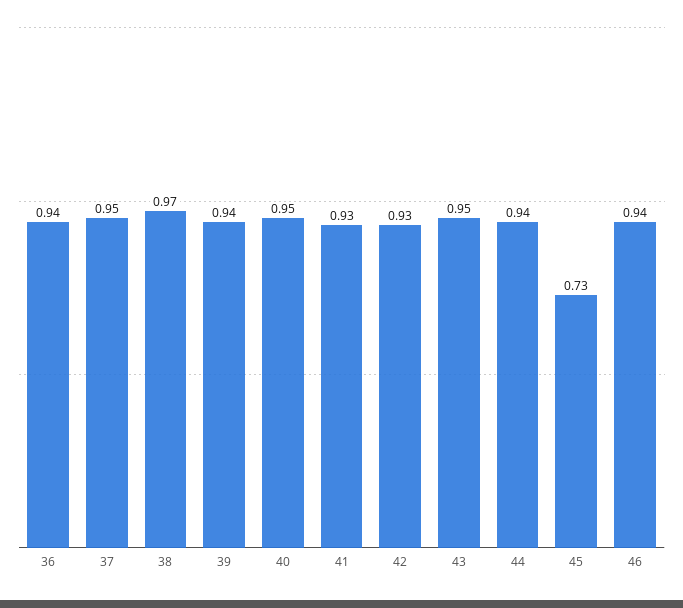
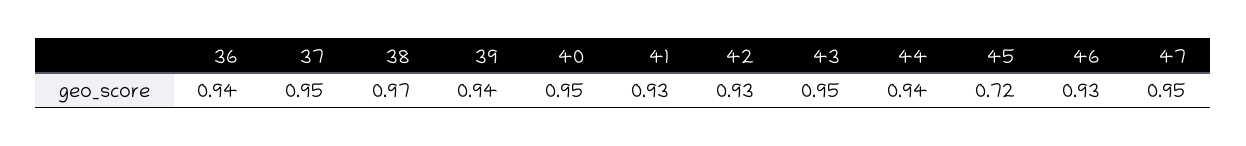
  {
    "36": 0.94,
    "37": 0.95,
    "38": 0.97,
    "39": 0.94,
    "40": 0.95,
    "41": 0.93,
    "42": 0.93,
    "43": 0.95,
    "44": 0.94,
-   "45": 0.73,
+   "45": 0.72,
-   "46": 0.94
+   "46": 0.93,
+   "47": 0.95
  }

